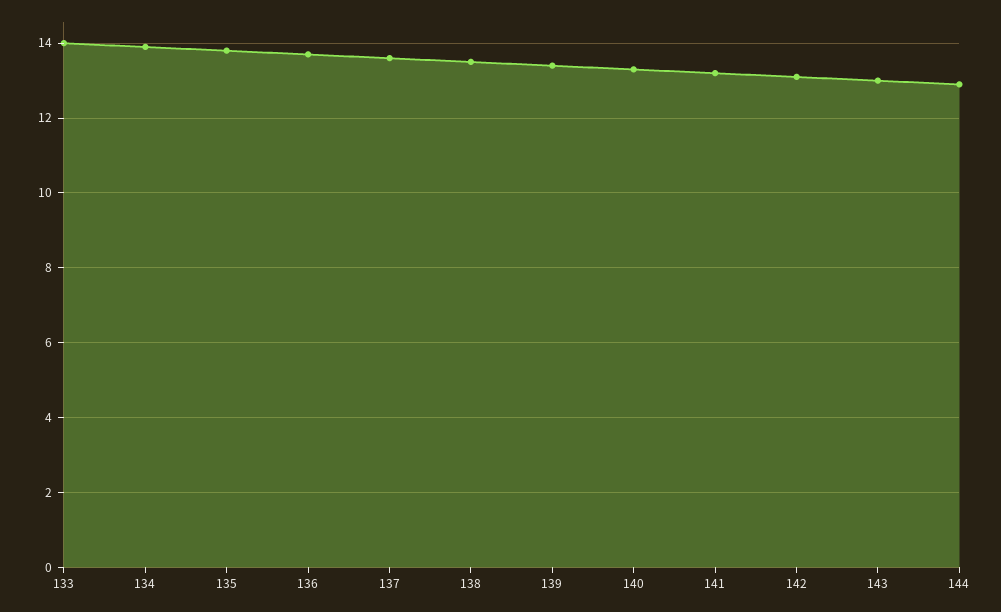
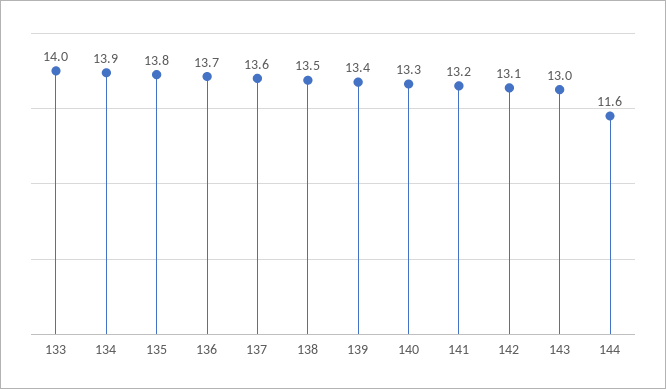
  {
    "133": 14,
    "134": 13.9,
    "135": 13.8,
    "136": 13.7,
    "137": 13.6,
    "138": 13.5,
    "139": 13.4,
    "140": 13.3,
    "141": 13.2,
    "142": 13.1,
    "143": 13,
-   "144": 13
+   "144": 11.6
  }

